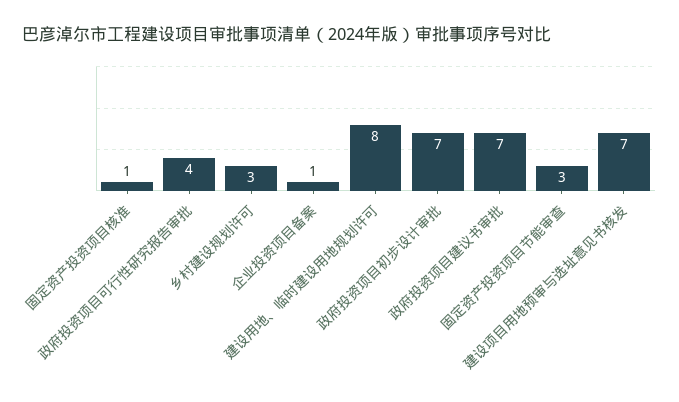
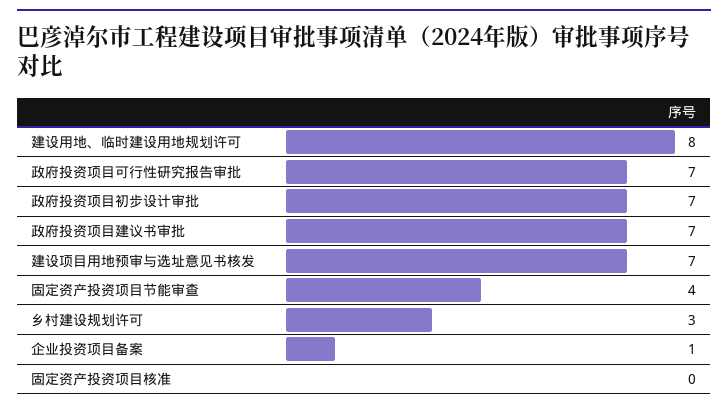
  {
-   "固定资产投资项目核准": 1,
+   "固定资产投资项目核准": 0,
-   "政府投资项目可行性研究报告审批": 4,
+   "政府投资项目可行性研究报告审批": 7,
    "乡村建设规划许可": 3,
    "企业投资项目备案": 1,
    "建设用地、临时建设用地规划许可": 8,
    "政府投资项目初步设计审批": 7,
    "政府投资项目建议书审批": 7,
-   "固定资产投资项目节能审查": 3,
+   "固定资产投资项目节能审查": 4,
    "建设项目用地预审与选址意见书核发": 7
  }

